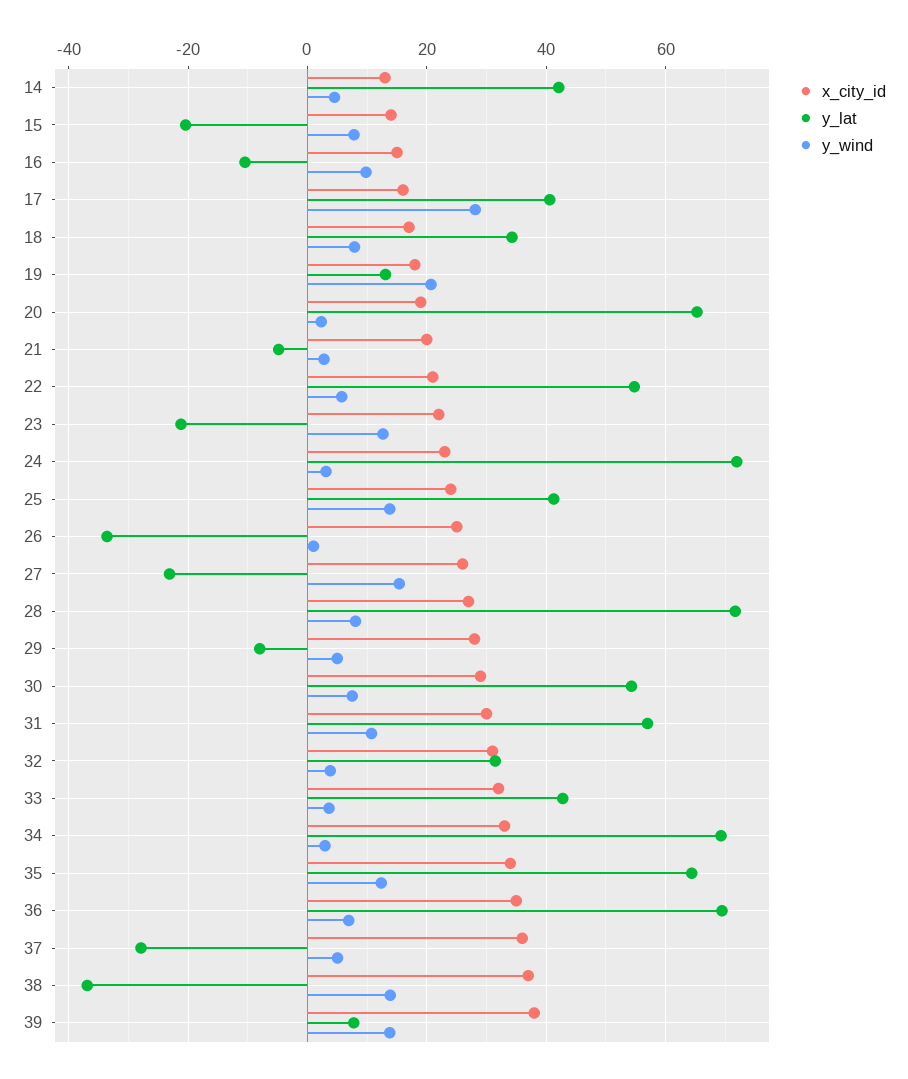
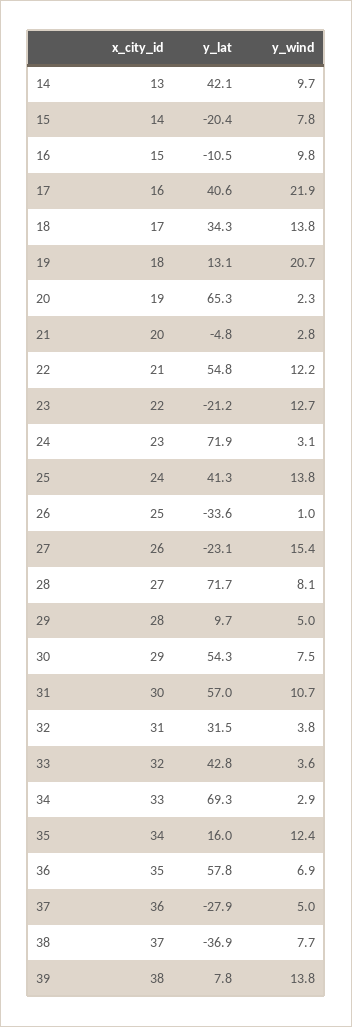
  {
    "x_city_id": {
      "14": 13,
      "15": 14,
      "16": 15,
      "17": 16,
      "18": 17,
      "19": 18,
      "20": 19,
      "21": 20,
      "22": 21,
      "23": 22,
      "24": 23,
      "25": 24,
      "26": 25,
      "27": 26,
      "28": 27,
      "29": 28,
      "30": 29,
      "31": 30,
      "32": 31,
      "33": 32,
      "34": 33,
      "35": 34,
      "36": 35,
      "37": 36,
      "38": 37,
      "39": 38
    },
    "y_lat": {
      "14": 42.1,
      "15": -20.4,
      "16": -10.5,
      "17": 40.6,
      "18": 34.3,
      "19": 13.1,
      "20": 65.3,
      "21": -4.8,
      "22": 54.8,
      "23": -21.2,
      "24": 71.9,
      "25": 41.3,
      "26": -33.6,
      "27": -23.1,
      "28": 71.7,
-     "29": -8,
+     "29": 9.7,
      "30": 54.3,
      "31": 57,
      "32": 31.5,
      "33": 42.8,
      "34": 69.3,
-     "35": 64,
+     "35": 16,
-     "36": 70,
+     "36": 57.8,
      "37": -27.9,
      "38": -36.9,
      "39": 7.8
    },
    "y_wind": {
-     "14": 4,
+     "14": 9.7,
      "15": 7.8,
      "16": 9.8,
-     "17": 28,
+     "17": 21.9,
-     "18": 8,
+     "18": 13.8,
      "19": 20.7,
      "20": 2.3,
      "21": 2.8,
-     "22": 6,
+     "22": 12.2,
      "23": 12.7,
      "24": 3.1,
      "25": 13.8,
      "26": 1,
      "27": 15.4,
      "28": 8.1,
      "29": 5,
      "30": 7.5,
      "31": 10.7,
      "32": 3.8,
      "33": 3.6,
      "34": 2.9,
      "35": 12.4,
      "36": 6.9,
      "37": 5,
-     "38": 14,
+     "38": 7.7,
      "39": 13.8
    }
  }

